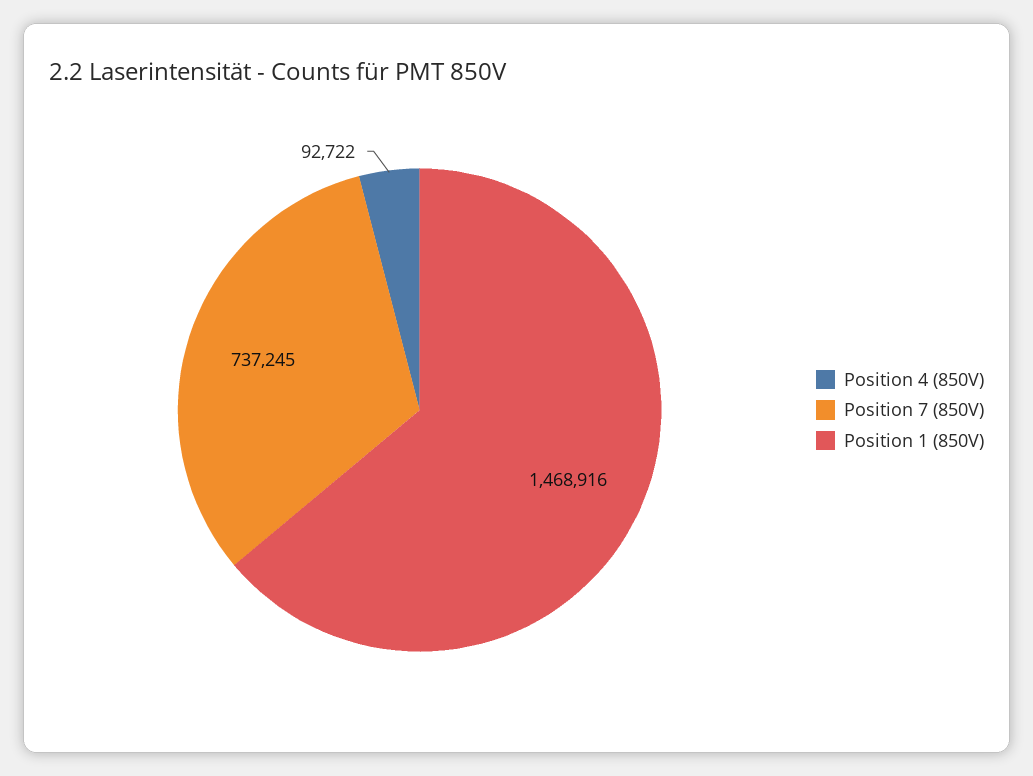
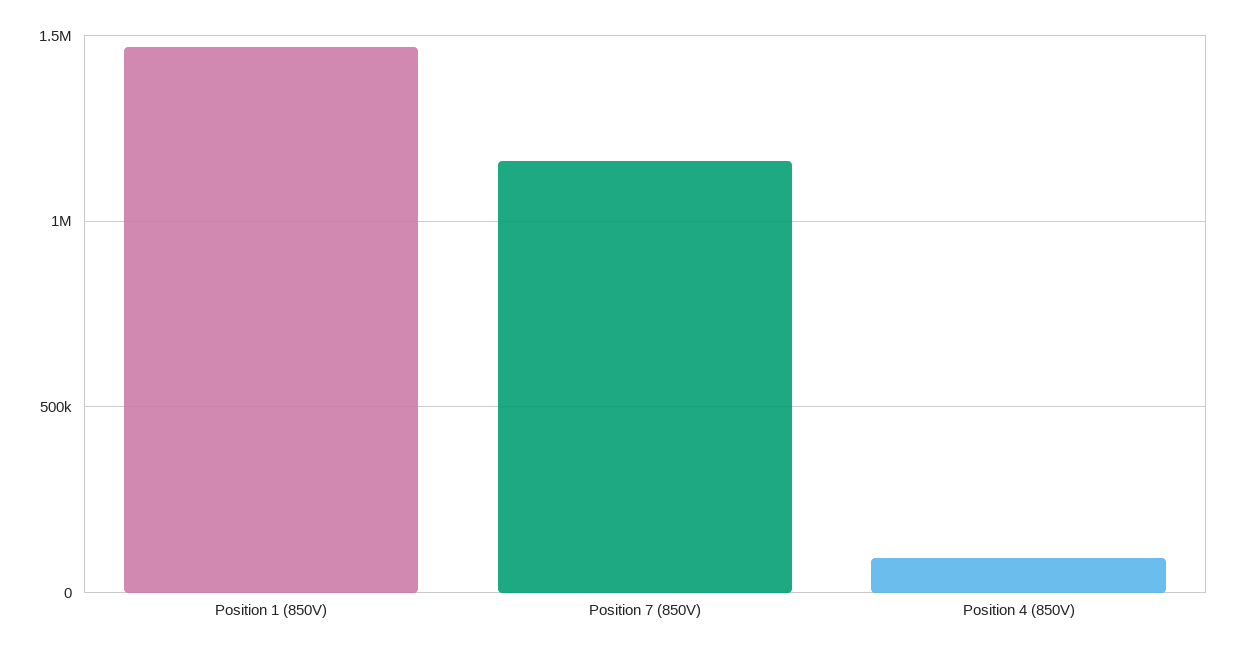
  {
    "Position 4 (850V)": 92722,
-   "Position 7 (850V)": 737245,
+   "Position 7 (850V)": 1150000,
    "Position 1 (850V)": 1468916
  }

